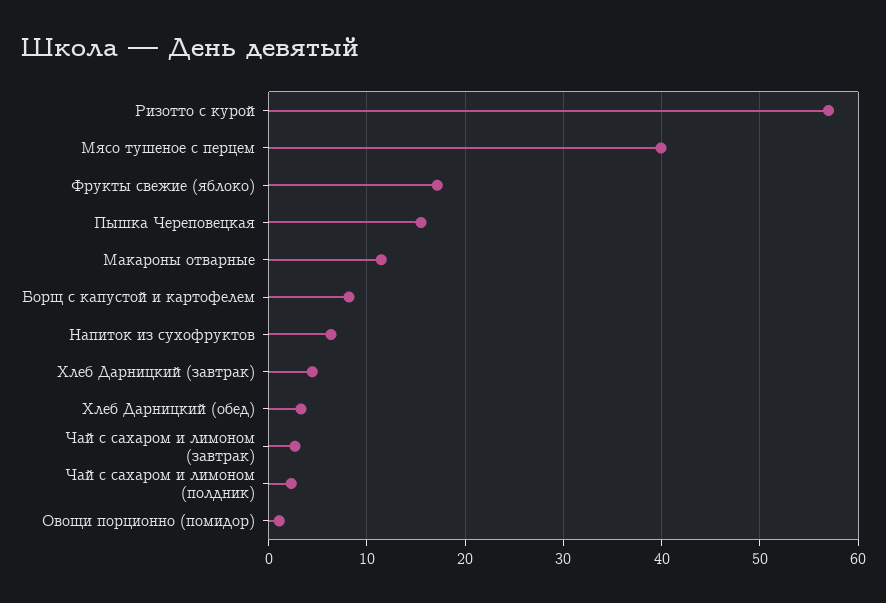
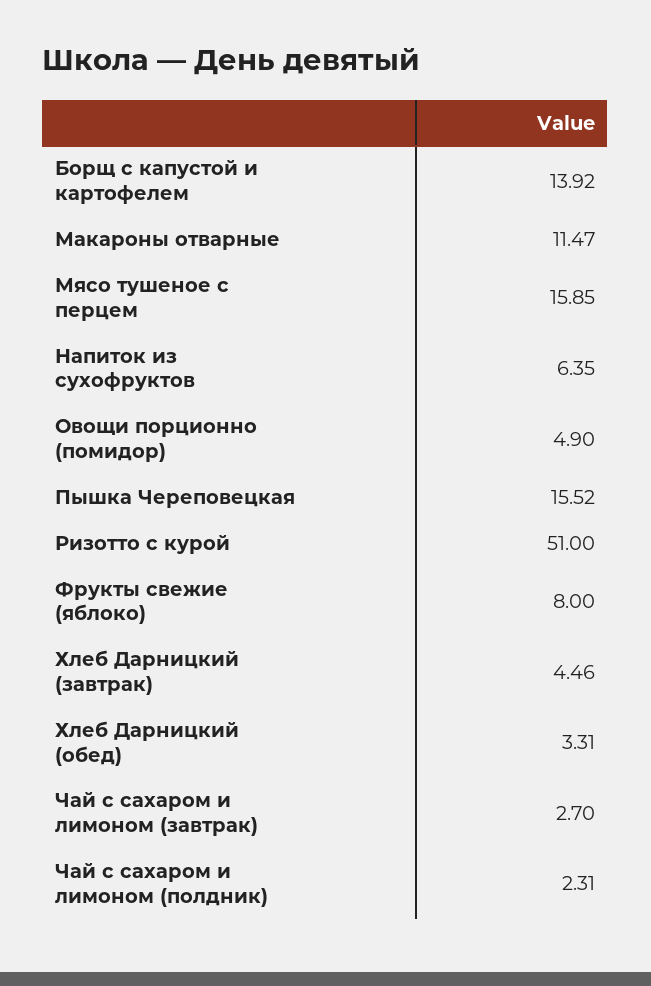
  {
-   "Ризотто с курой": 57,
+   "Ризотто с курой": 51,
-   "Мясо тушеное с перцем": 40,
+   "Мясо тушеное с перцем": 15.85,
-   "Фрукты свежие (яблоко)": 17,
+   "Фрукты свежие (яблоко)": 8,
    "Пышка Череповецкая": 15.52,
    "Макароны отварные": 11.47,
-   "Борщ с капустой и картофелем": 8,
+   "Борщ с капустой и картофелем": 13.92,
    "Напиток из сухофруктов": 6.35,
    "Хлеб Дарницкий (завтрак)": 4.46,
    "Хлеб Дарницкий (обед)": 3.31,
    "Чай с сахаром и лимоном (завтрак)": 2.7,
    "Чай с сахаром и лимоном (полдник)": 2.31,
-   "Овощи порционно (помидор)": 1
+   "Овощи порционно (помидор)": 4.9
  }

